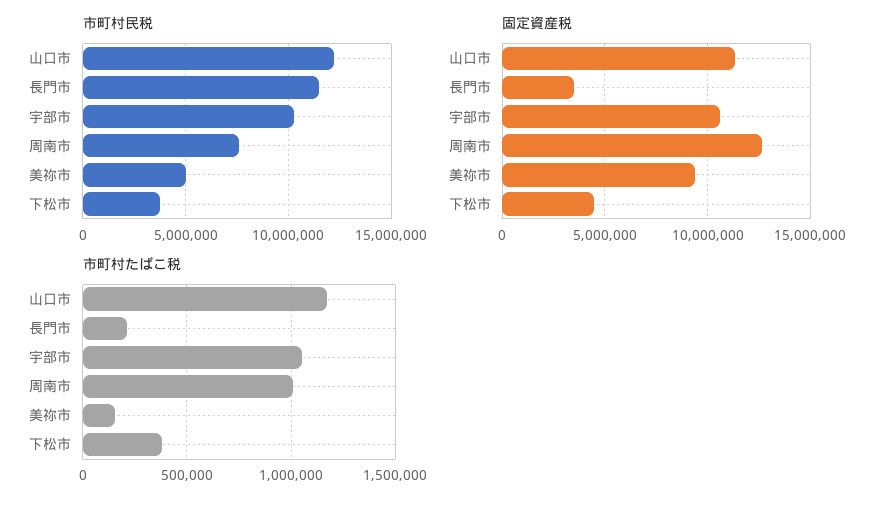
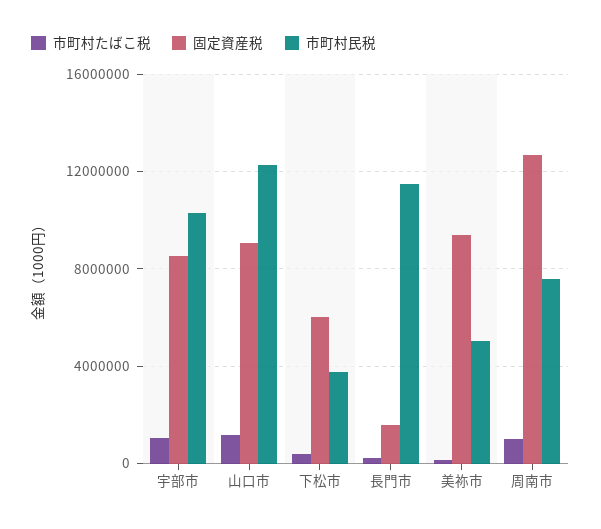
  {
    "市町村民税": {
      "山口市": 12000000,
      "長門市": 11500000,
      "宇部市": 10500000,
      "周南市": 7500000,
      "美祢市": 5000000,
      "下松市": 4000000
    },
    "固定資産税": {
-     "山口市": 11500000,
+     "山口市": 9000000,
-     "長門市": 3500000,
+     "長門市": 1500000,
-     "宇部市": 10500000,
+     "宇部市": 8500000,
      "周南市": 12500000,
      "美祢市": 9500000,
-     "下松市": 4500000
+     "下松市": 6000000
    },
    "市町村たばこ税": {
      "山口市": 1150000,
      "長門市": 200000,
      "宇部市": 1050000,
      "周南市": 1000000,
      "美祢市": 150000,
      "下松市": 400000
    }
  }

